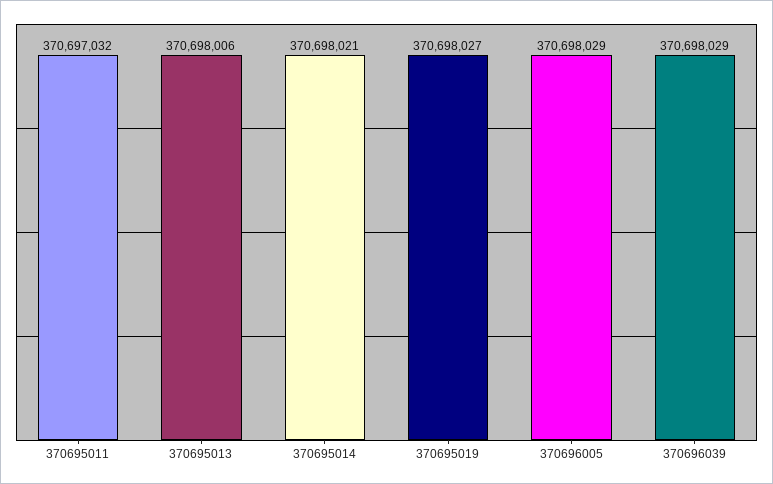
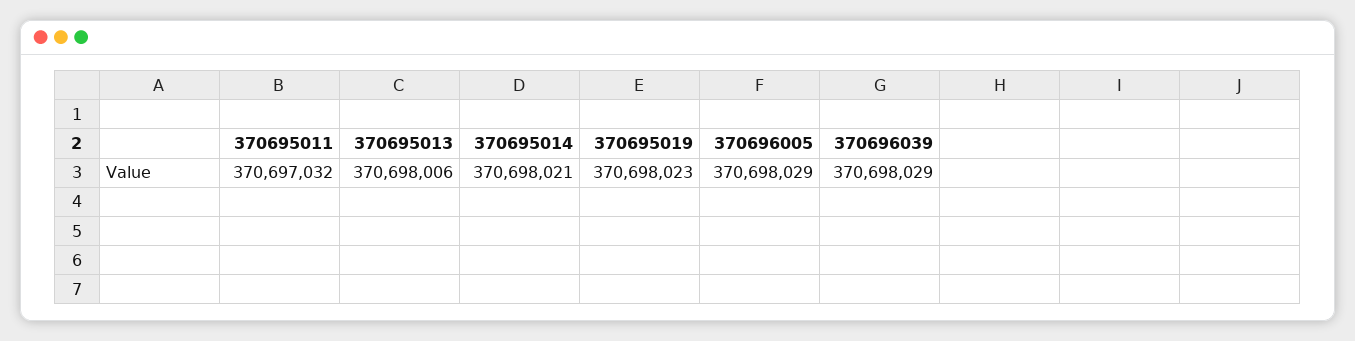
  {
    "370695011": 370697032,
    "370695013": 370698006,
    "370695014": 370698021,
-   "370695019": 370698027,
+   "370695019": 370698023,
    "370696005": 370698029,
    "370696039": 370698029
  }

